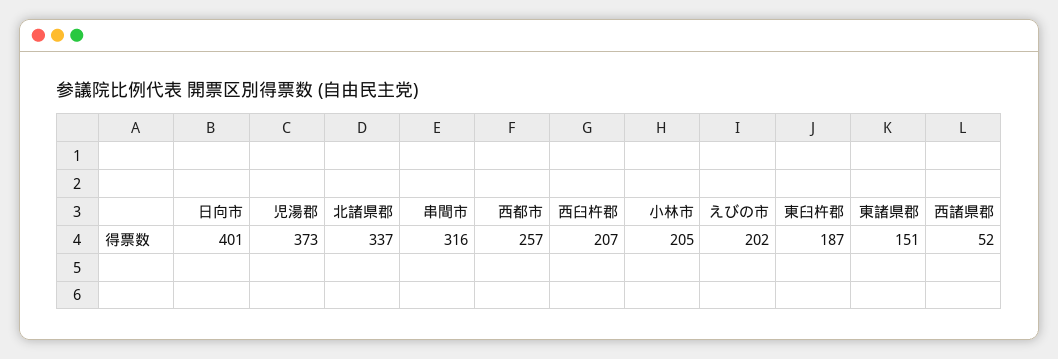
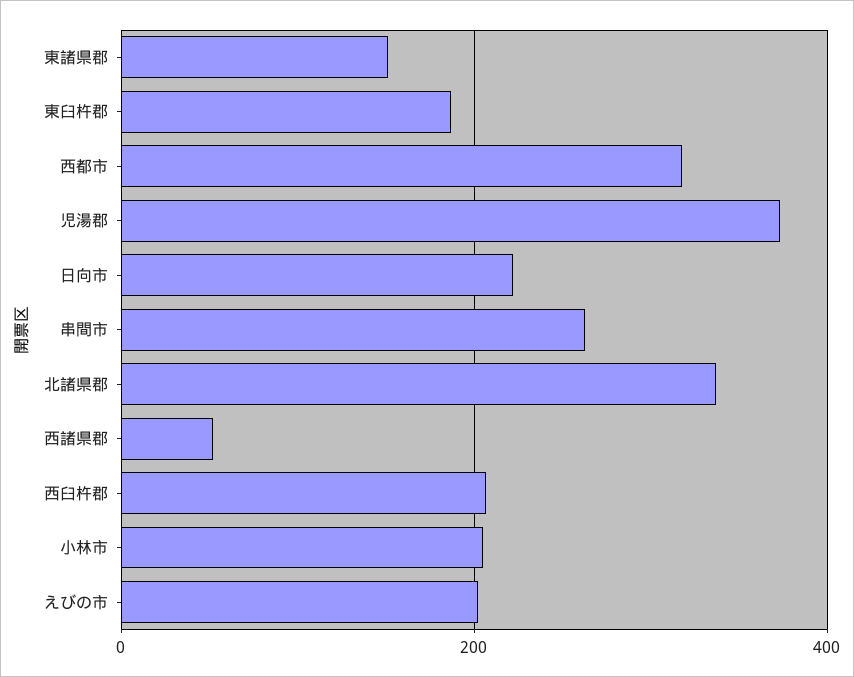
  {
-   "日向市": 401,
+   "日向市": 220,
    "児湯郡": 373,
    "北諸県郡": 337,
-   "串間市": 316,
+   "串間市": 260,
-   "西都市": 257,
+   "西都市": 320,
    "西臼杵郡": 207,
    "小林市": 205,
    "えびの市": 202,
    "東臼杵郡": 187,
    "東諸県郡": 151,
    "西諸県郡": 52
  }

